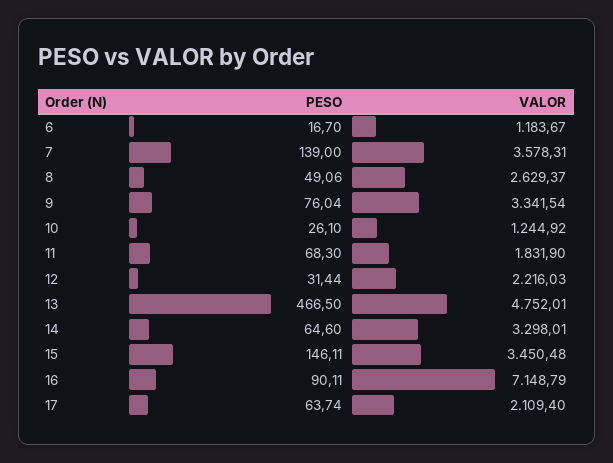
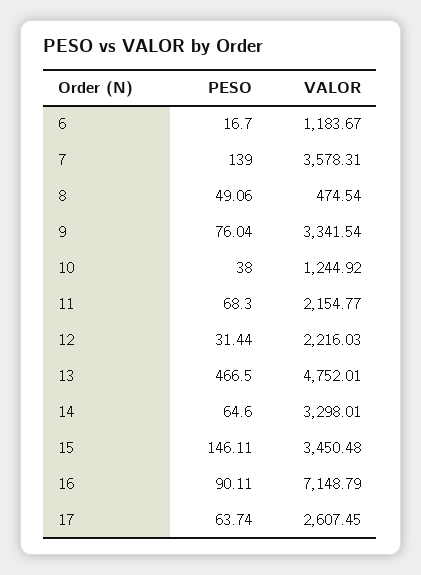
  {
    "PESO": {
      "6": 16.7,
      "7": 139,
      "8": 49.06,
      "9": 76.04,
-     "10": 26.1,
+     "10": 38,
      "11": 68.3,
      "12": 31.44,
      "13": 466.5,
      "14": 64.6,
      "15": 146.11,
      "16": 90.11,
      "17": 63.74
    },
    "VALOR": {
      "6": 1183.67,
      "7": 3578.31,
-     "8": 2629.37,
+     "8": 474.54,
      "9": 3341.54,
      "10": 1244.92,
-     "11": 1831.9,
+     "11": 2154.77,
      "12": 2216.03,
      "13": 4752.01,
      "14": 3298.01,
      "15": 3450.48,
      "16": 7148.79,
-     "17": 2109.4
+     "17": 2607.45
    }
  }

